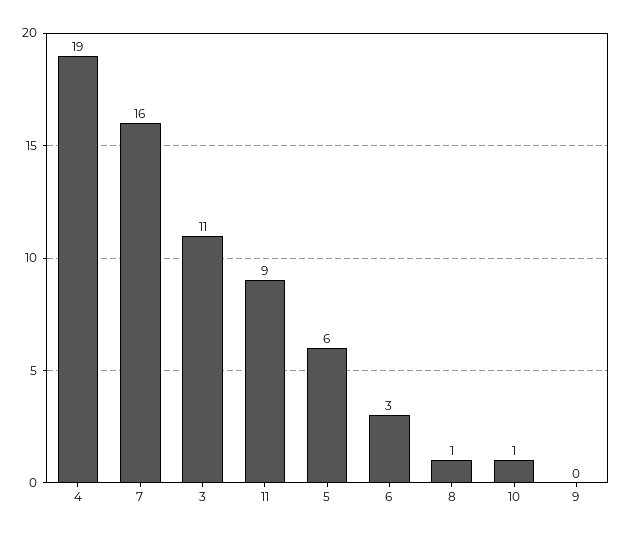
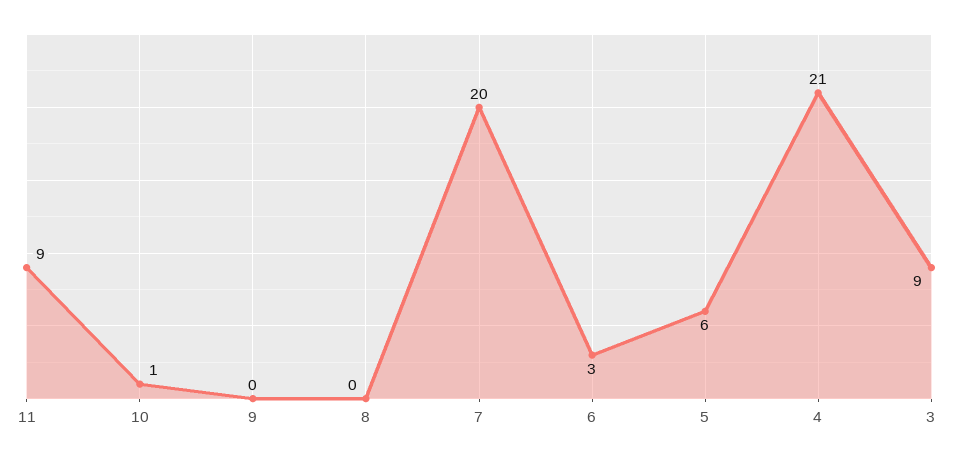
  {
-   "4": 19,
+   "4": 21,
-   "7": 16,
+   "7": 20,
-   "3": 11,
+   "3": 9,
    "11": 9,
    "5": 6,
    "6": 3,
-   "8": 1,
+   "8": 0,
    "10": 1,
    "9": 0
  }

